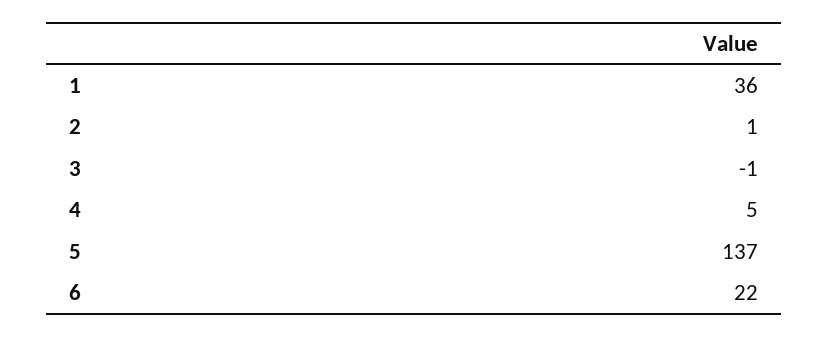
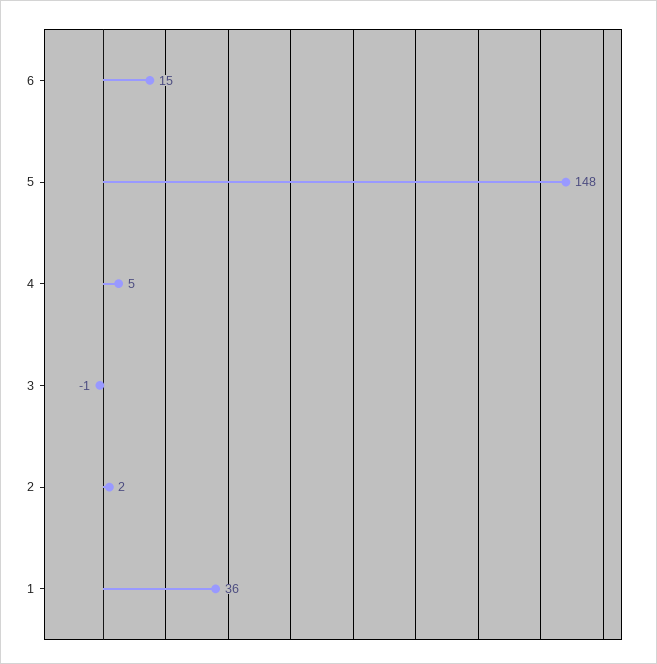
  {
    "1": 36,
-   "2": 1,
+   "2": 2,
    "3": -1,
    "4": 5,
-   "5": 137,
+   "5": 148,
-   "6": 22
+   "6": 15
  }

